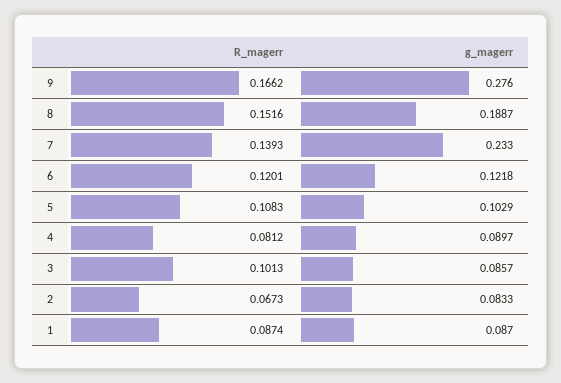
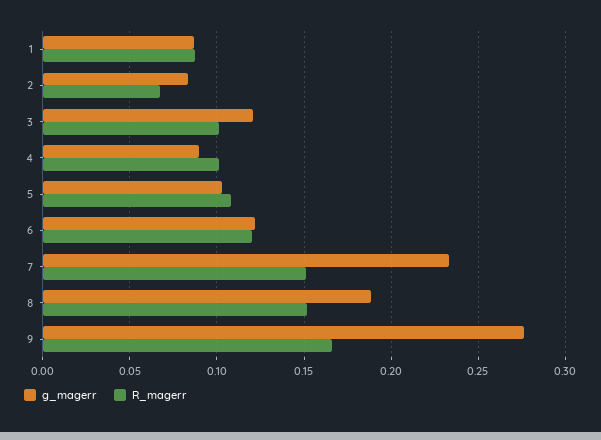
  {
    "R_magerr": {
      "9": 0.1662,
      "8": 0.1516,
-     "7": 0.1393,
+     "7": 0.15,
      "6": 0.1201,
      "5": 0.1083,
-     "4": 0.0812,
+     "4": 0.1,
      "3": 0.1013,
      "2": 0.0673,
      "1": 0.0874
    },
    "g_magerr": {
      "9": 0.276,
      "8": 0.1887,
      "7": 0.233,
      "6": 0.1218,
      "5": 0.1029,
      "4": 0.0897,
-     "3": 0.0857,
+     "3": 0.12,
      "2": 0.0833,
      "1": 0.087
    }
  }

